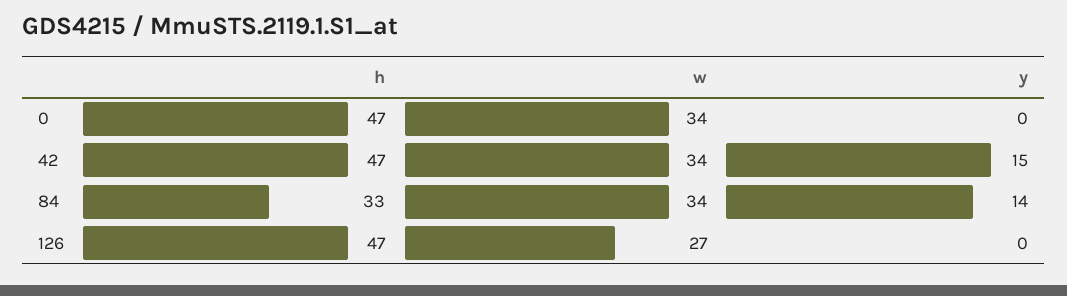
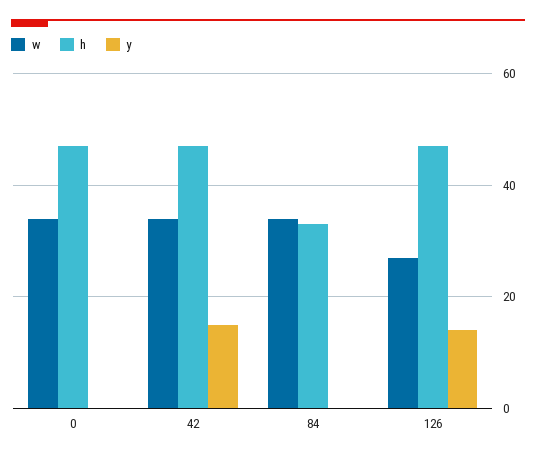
  {
    "h": {
      "0": 47,
      "42": 47,
      "84": 33,
      "126": 47
    },
    "w": {
      "0": 34,
      "42": 34,
      "84": 34,
      "126": 27
    },
    "y": {
      "0": 0,
      "42": 15,
-     "84": 14,
+     "84": 0,
-     "126": 0
+     "126": 15
    }
  }

